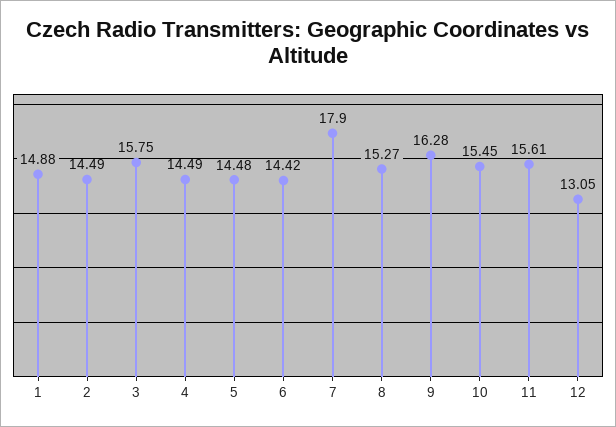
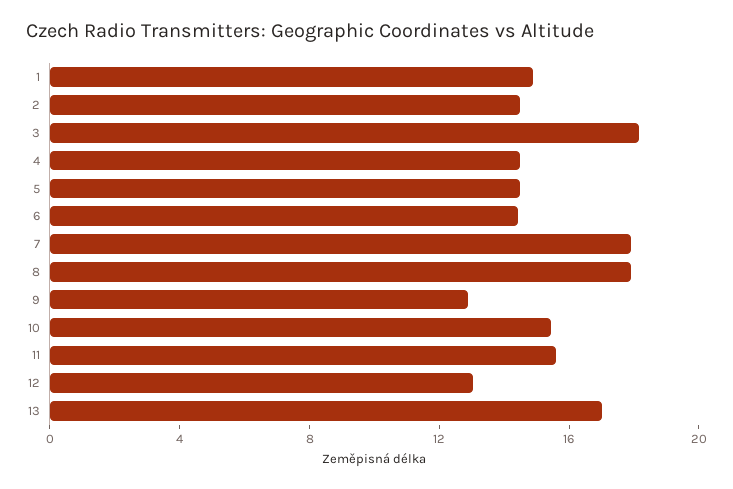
  {
    "1": 14.88,
    "2": 14.49,
-   "3": 15.75,
+   "3": 18,
    "4": 14.49,
    "5": 14.48,
    "6": 14.42,
    "7": 17.9,
-   "8": 15.27,
+   "8": 18,
-   "9": 16.28,
+   "9": 13,
    "10": 15.45,
    "11": 15.61,
-   "12": 13.05
+   "12": 13.05,
+   "13": 17
  }

